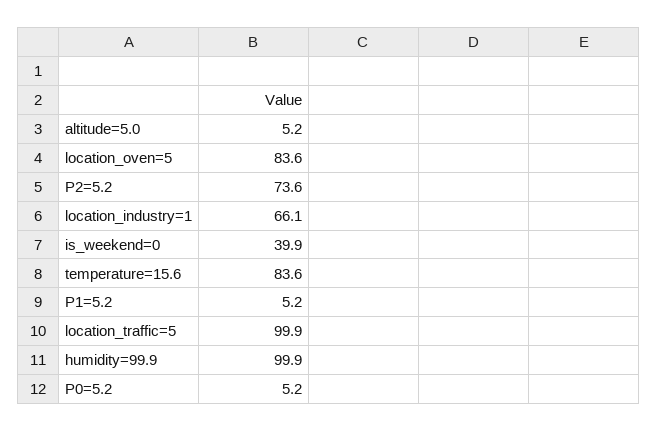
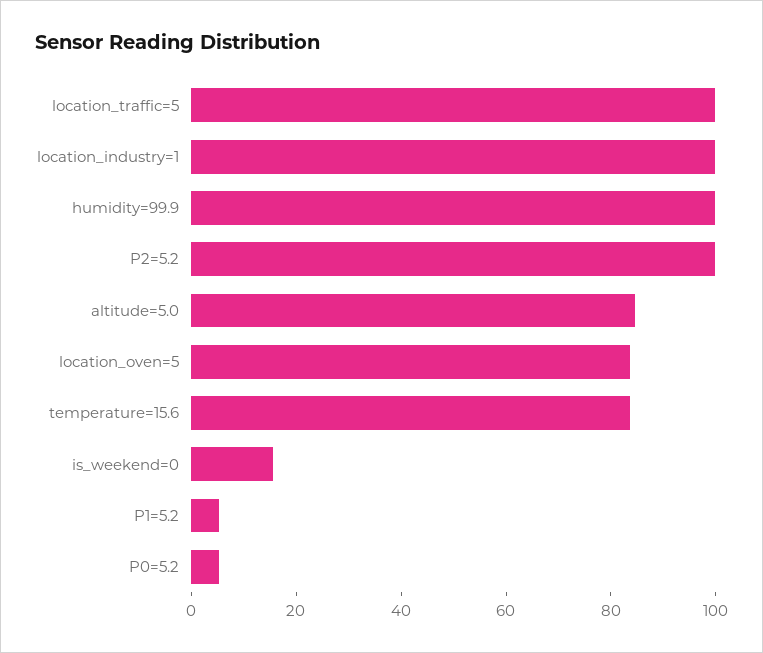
  {
-   "altitude=5.0": 5.2,
+   "altitude=5.0": 85,
    "location_oven=5": 83.6,
-   "P2=5.2": 73.6,
+   "P2=5.2": 100,
-   "location_industry=1": 66.1,
+   "location_industry=1": 100,
-   "is_weekend=0": 39.9,
+   "is_weekend=0": 15,
    "temperature=15.6": 83.6,
    "P1=5.2": 5.2,
    "location_traffic=5": 99.9,
    "humidity=99.9": 99.9,
    "P0=5.2": 5.2
  }

